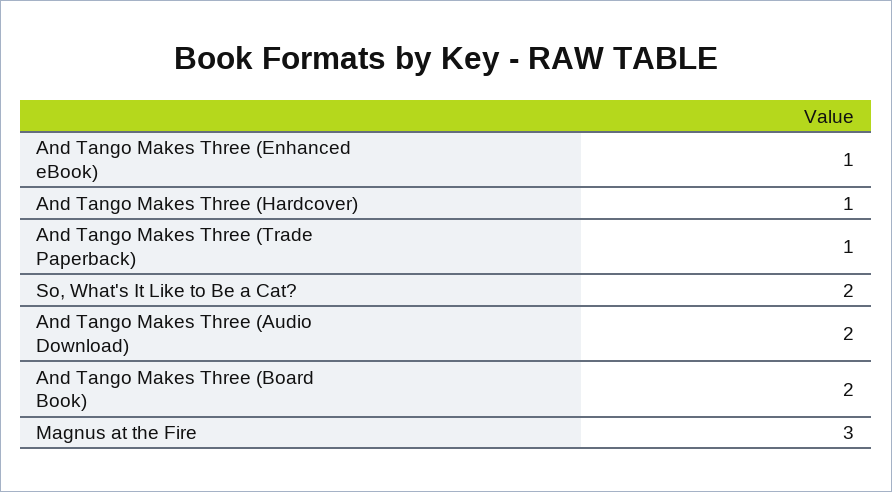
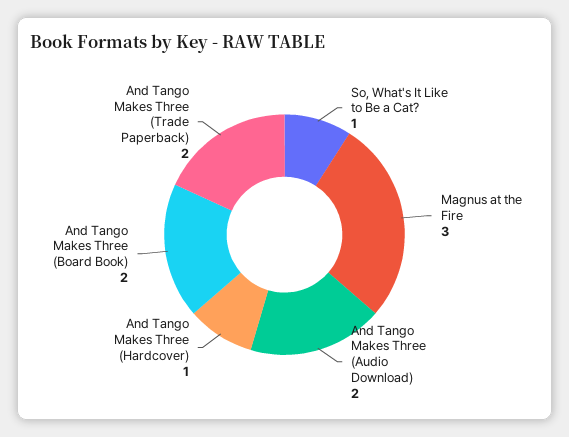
  {
-   "And Tango Makes Three (Enhanced eBook)": 1,
    "And Tango Makes Three (Hardcover)": 1,
-   "And Tango Makes Three (Trade Paperback)": 1,
+   "And Tango Makes Three (Trade Paperback)": 2,
-   "So, What's It Like to Be a Cat?": 2,
+   "So, What's It Like to Be a Cat?": 1,
    "And Tango Makes Three (Audio Download)": 2,
    "And Tango Makes Three (Board Book)": 2,
    "Magnus at the Fire": 3
  }

